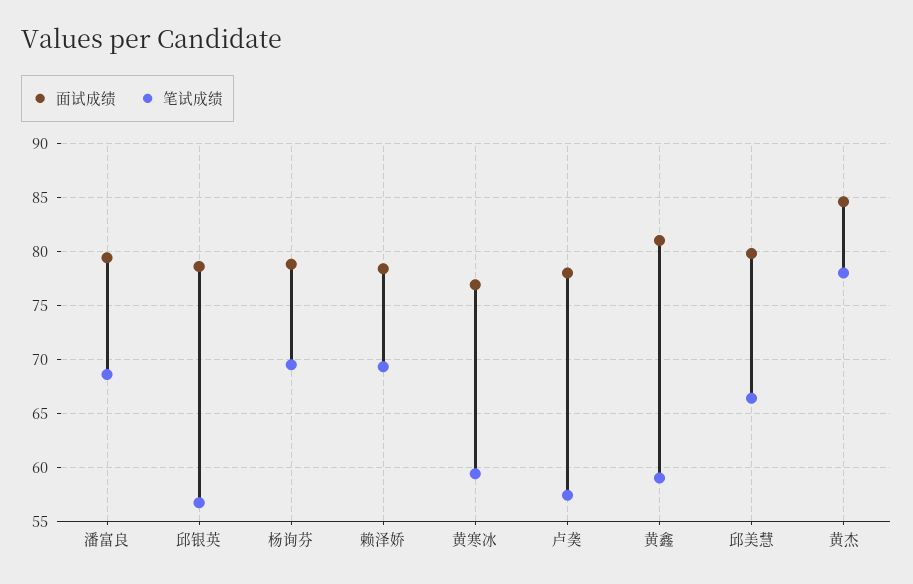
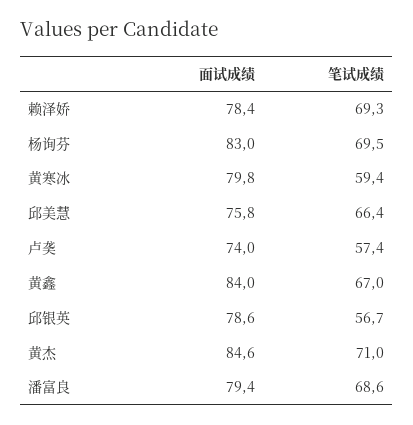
  {
    "面试成绩": {
      "潘富良": 79.4,
      "邱银英": 78.6,
-     "杨询芬": 79,
+     "杨询芬": 83,
      "赖泽娇": 78.4,
-     "黄寒冰": 77,
+     "黄寒冰": 79.8,
-     "卢䶮": 78,
+     "卢䶮": 74,
-     "黄鑫": 81,
+     "黄鑫": 84,
-     "邱美慧": 80,
+     "邱美慧": 75.8,
      "黄杰": 84.6
    },
    "笔试成绩": {
      "潘富良": 68.6,
      "邱银英": 56.7,
      "杨询芬": 69.5,
      "赖泽娇": 69.3,
      "黄寒冰": 59.4,
      "卢䶮": 57.4,
-     "黄鑫": 59,
+     "黄鑫": 67,
      "邱美慧": 66.4,
-     "黄杰": 78
+     "黄杰": 71
    }
  }

